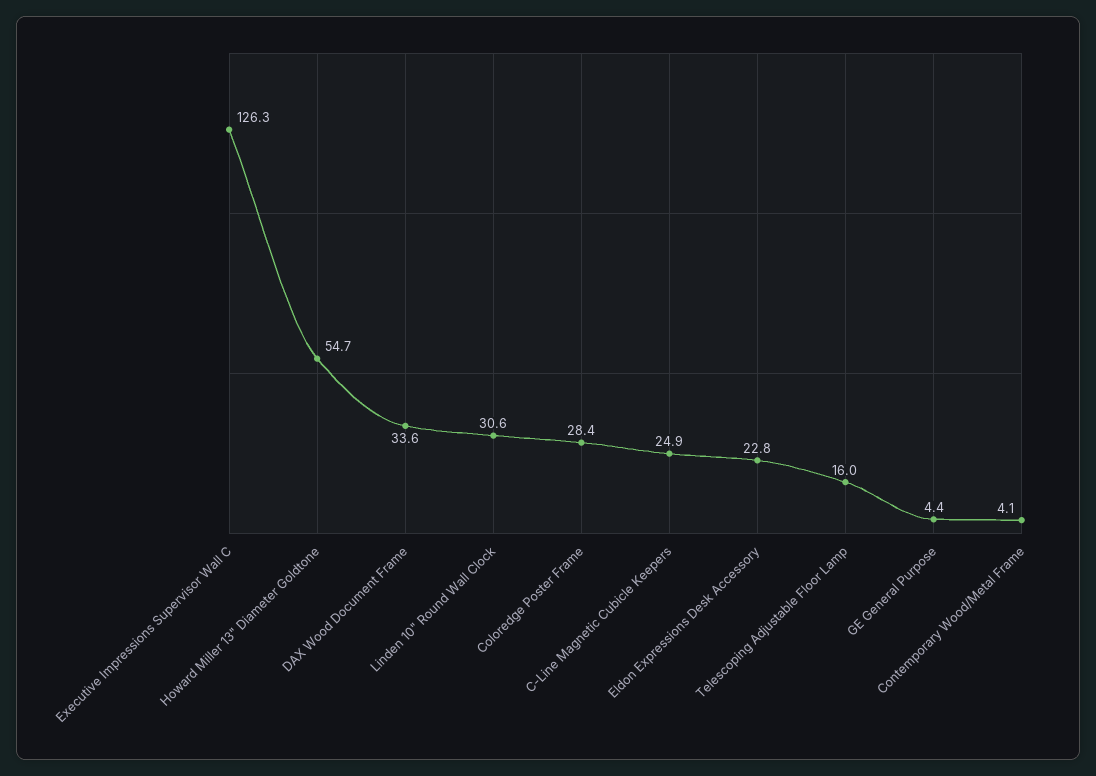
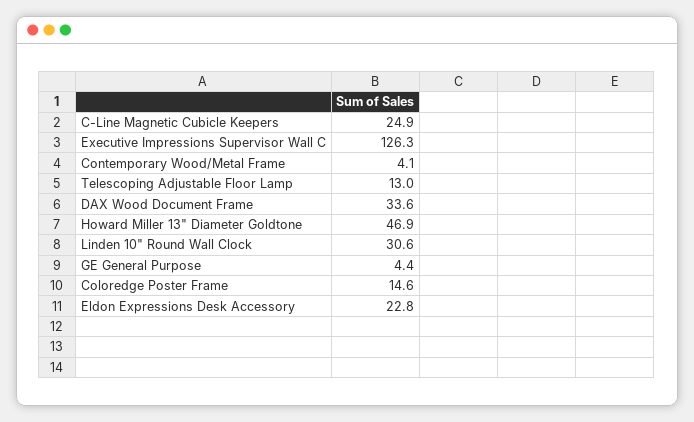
  {
    "Executive Impressions Supervisor Wall C": 126.3,
-   "Howard Miller 13\" Diameter Goldtone": 54.7,
+   "Howard Miller 13\" Diameter Goldtone": 46.9,
    "DAX Wood Document Frame": 33.6,
    "Linden 10\" Round Wall Clock": 30.6,
-   "Coloredge Poster Frame": 28.4,
+   "Coloredge Poster Frame": 14.6,
    "C-Line Magnetic Cubicle Keepers": 24.9,
    "Eldon Expressions Desk Accessory": 22.8,
-   "Telescoping Adjustable Floor Lamp": 16,
+   "Telescoping Adjustable Floor Lamp": 13,
    "GE General Purpose": 4.4,
    "Contemporary Wood/Metal Frame": 4.1
  }

